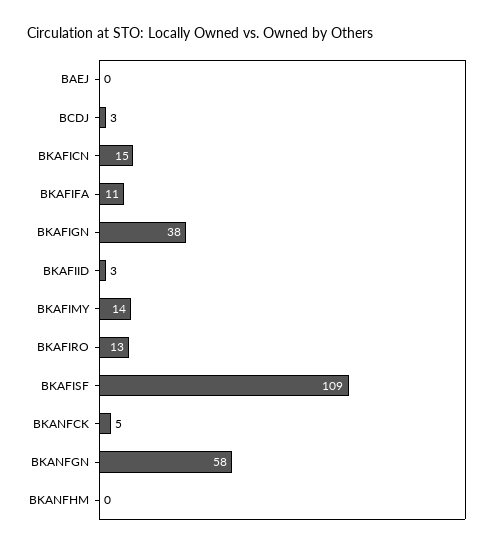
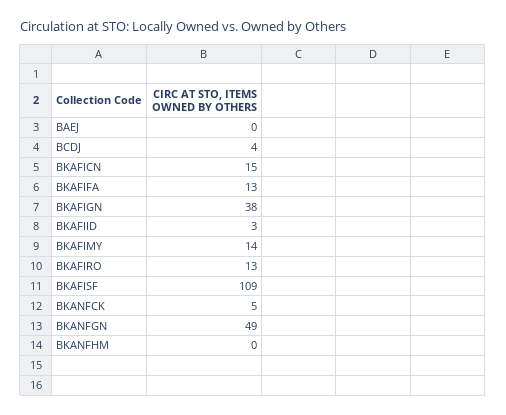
  {
    "BAEJ": 0,
-   "BCDJ": 3,
+   "BCDJ": 4,
    "BKAFICN": 15,
-   "BKAFIFA": 11,
+   "BKAFIFA": 13,
    "BKAFIGN": 38,
    "BKAFIID": 3,
    "BKAFIMY": 14,
    "BKAFIRO": 13,
    "BKAFISF": 109,
    "BKANFCK": 5,
-   "BKANFGN": 58,
+   "BKANFGN": 49,
    "BKANFHM": 0
  }

